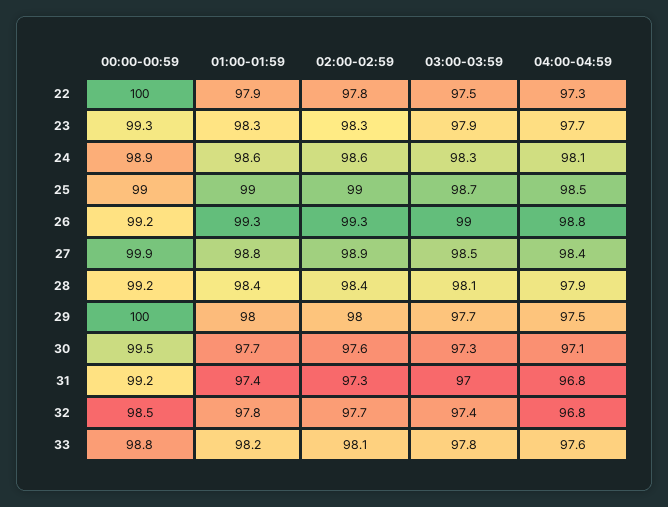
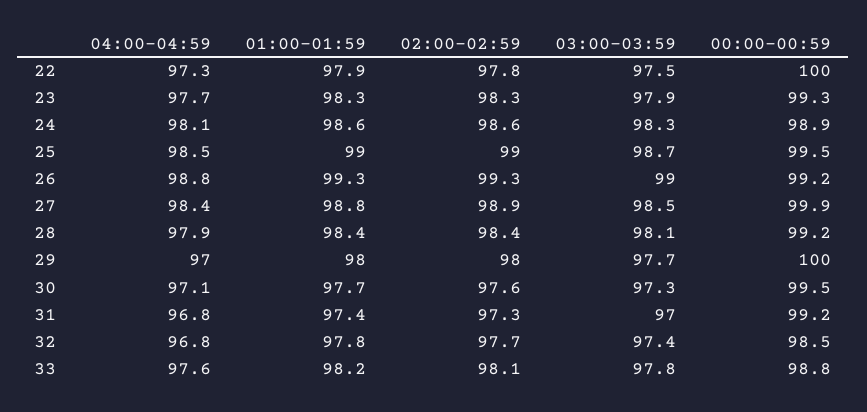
  {
    "00:00-00:59": {
      "22": 100,
      "23": 99.3,
      "24": 98.9,
-     "25": 99,
+     "25": 99.5,
      "26": 99.2,
      "27": 99.9,
      "28": 99.2,
      "29": 100,
      "30": 99.5,
      "31": 99.2,
      "32": 98.5,
      "33": 98.8
    },
    "01:00-01:59": {
      "22": 97.9,
      "23": 98.3,
      "24": 98.6,
      "25": 99,
      "26": 99.3,
      "27": 98.8,
      "28": 98.4,
      "29": 98,
      "30": 97.7,
      "31": 97.4,
      "32": 97.8,
      "33": 98.2
    },
    "02:00-02:59": {
      "22": 97.8,
      "23": 98.3,
      "24": 98.6,
      "25": 99,
      "26": 99.3,
      "27": 98.9,
      "28": 98.4,
      "29": 98,
      "30": 97.6,
      "31": 97.3,
      "32": 97.7,
      "33": 98.1
    },
    "03:00-03:59": {
      "22": 97.5,
      "23": 97.9,
      "24": 98.3,
      "25": 98.7,
      "26": 99,
      "27": 98.5,
      "28": 98.1,
      "29": 97.7,
      "30": 97.3,
      "31": 97,
      "32": 97.4,
      "33": 97.8
    },
    "04:00-04:59": {
      "22": 97.3,
      "23": 97.7,
      "24": 98.1,
      "25": 98.5,
      "26": 98.8,
      "27": 98.4,
      "28": 97.9,
-     "29": 97.5,
+     "29": 97,
      "30": 97.1,
      "31": 96.8,
      "32": 96.8,
      "33": 97.6
    }
  }

